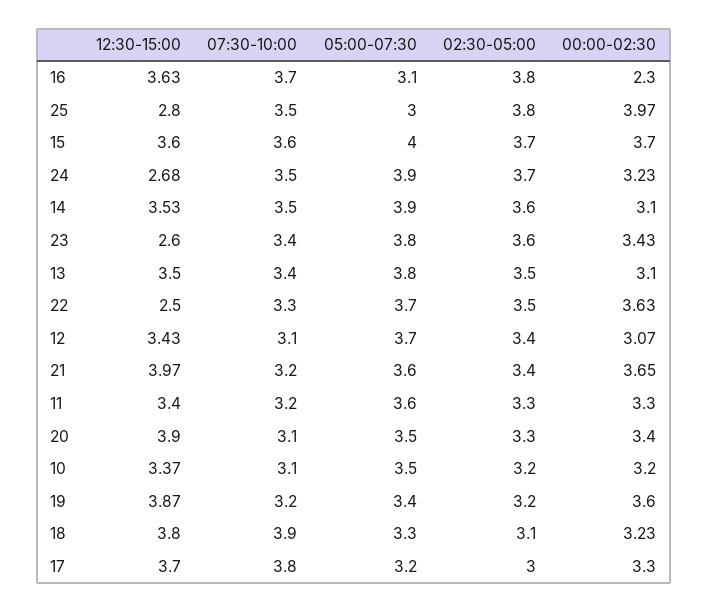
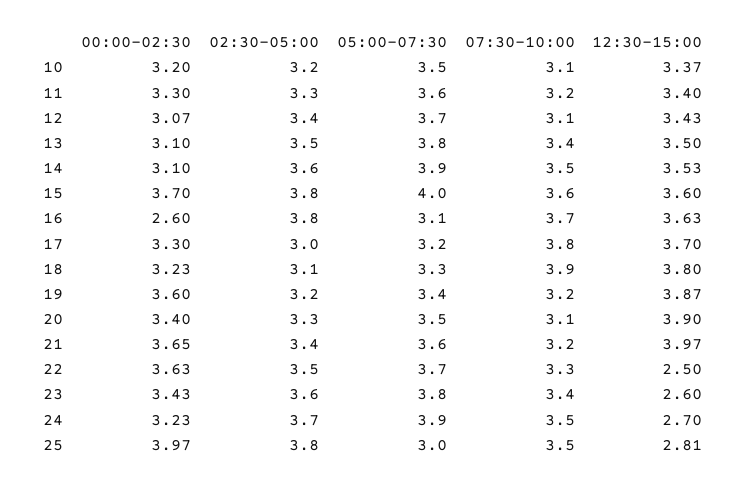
  {
    "12:30-15:00": {
      "16": 3.63,
-     "25": 2.8,
+     "25": 2.81,
      "15": 3.6,
-     "24": 2.68,
+     "24": 2.7,
      "14": 3.53,
      "23": 2.6,
      "13": 3.5,
      "22": 2.5,
      "12": 3.43,
      "21": 3.97,
      "11": 3.4,
      "20": 3.9,
      "10": 3.37,
      "19": 3.87,
      "18": 3.8,
      "17": 3.7
    },
    "07:30-10:00": {
      "16": 3.7,
      "25": 3.5,
      "15": 3.6,
      "24": 3.5,
      "14": 3.5,
      "23": 3.4,
      "13": 3.4,
      "22": 3.3,
      "12": 3.1,
      "21": 3.2,
      "11": 3.2,
      "20": 3.1,
      "10": 3.1,
      "19": 3.2,
      "18": 3.9,
      "17": 3.8
    },
    "05:00-07:30": {
      "16": 3.1,
      "25": 3,
      "15": 4,
      "24": 3.9,
      "14": 3.9,
      "23": 3.8,
      "13": 3.8,
      "22": 3.7,
      "12": 3.7,
      "21": 3.6,
      "11": 3.6,
      "20": 3.5,
      "10": 3.5,
      "19": 3.4,
      "18": 3.3,
      "17": 3.2
    },
    "02:30-05:00": {
      "16": 3.8,
      "25": 3.8,
-     "15": 3.7,
+     "15": 3.8,
      "24": 3.7,
      "14": 3.6,
      "23": 3.6,
      "13": 3.5,
      "22": 3.5,
      "12": 3.4,
      "21": 3.4,
      "11": 3.3,
      "20": 3.3,
      "10": 3.2,
      "19": 3.2,
      "18": 3.1,
      "17": 3
    },
    "00:00-02:30": {
-     "16": 2.3,
+     "16": 2.6,
      "25": 3.97,
      "15": 3.7,
      "24": 3.23,
      "14": 3.1,
      "23": 3.43,
      "13": 3.1,
      "22": 3.63,
      "12": 3.07,
      "21": 3.65,
      "11": 3.3,
      "20": 3.4,
      "10": 3.2,
      "19": 3.6,
      "18": 3.23,
      "17": 3.3
    }
  }

